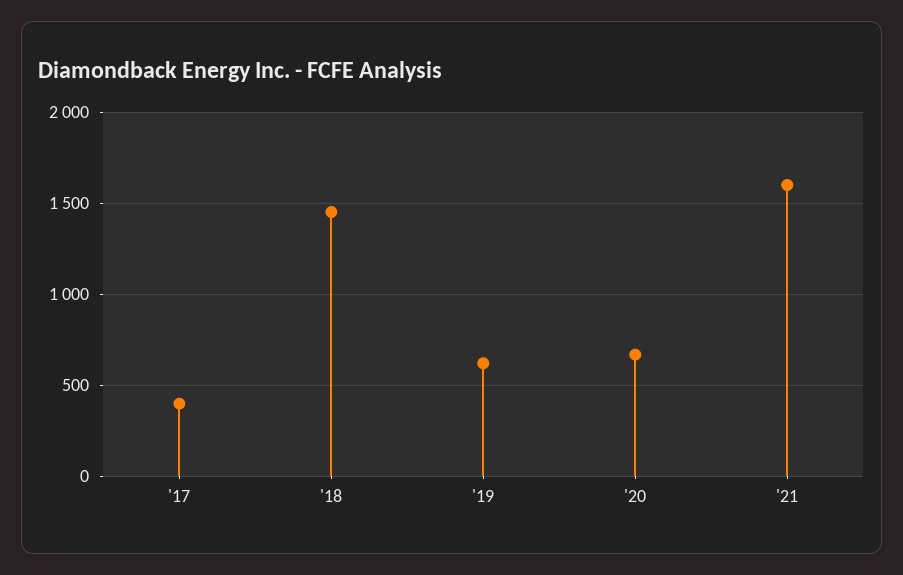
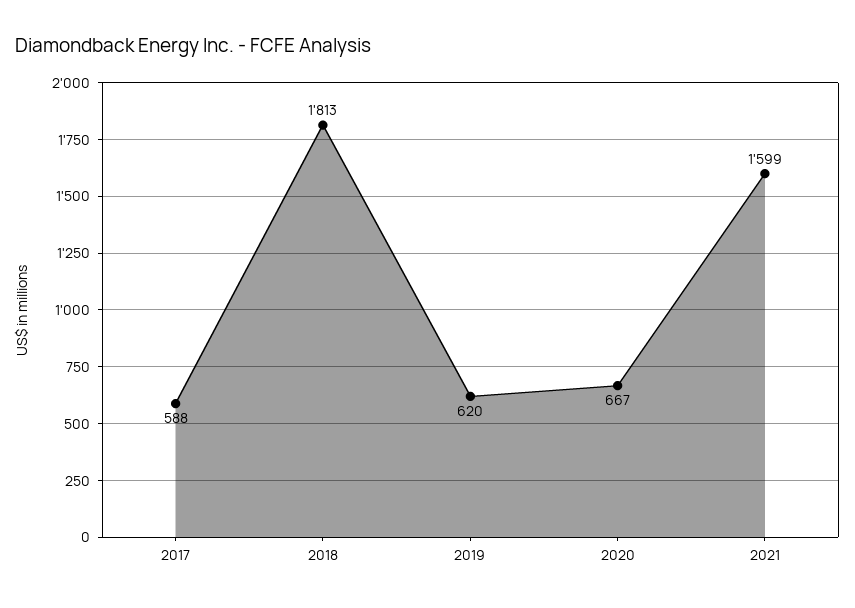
  {
-   "'17": 400,
+   "'17": 588,
-   "'18": 1450,
+   "'18": 1813,
    "'19": 620,
    "'20": 667,
    "'21": 1599
  }

